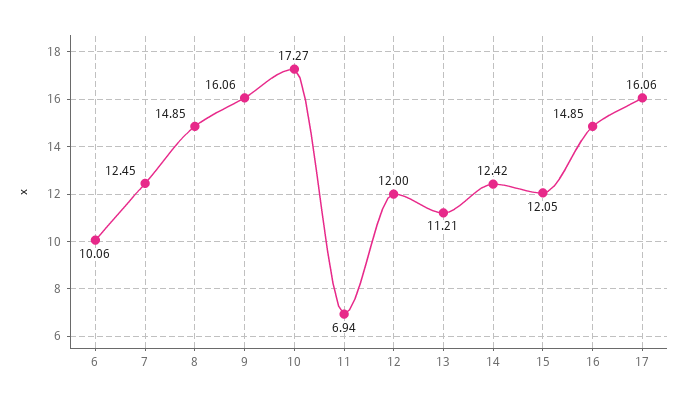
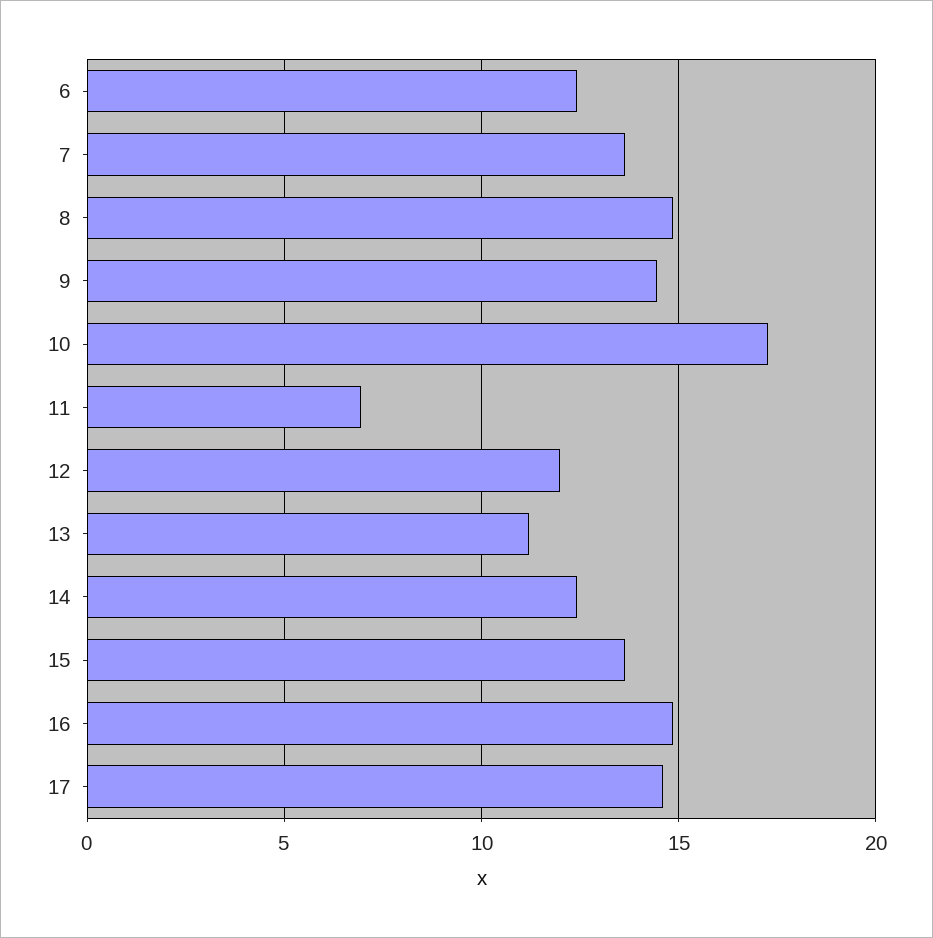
  {
-   "6": 10.06,
+   "6": 12.5,
-   "7": 12.45,
+   "7": 13.5,
    "8": 14.85,
-   "9": 16.06,
+   "9": 14.5,
    "10": 17.27,
    "11": 6.94,
    "12": 12,
    "13": 11.21,
    "14": 12.42,
-   "15": 12.05,
+   "15": 13.5,
    "16": 14.85,
-   "17": 16.06
+   "17": 14.5
  }

